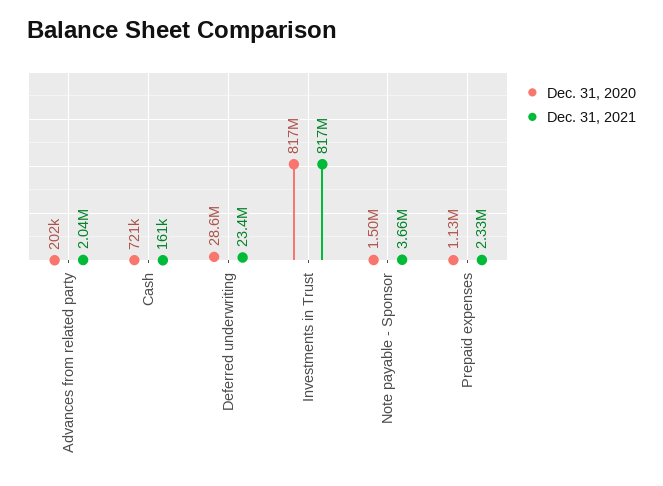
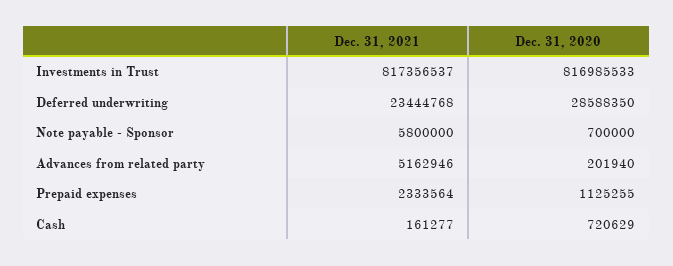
  {
    "Dec. 31, 2020": {
      "Advances from related party": 201940,
      "Cash": 720629,
      "Deferred underwriting": 28588350,
      "Investments in Trust": 816985533,
-     "Note payable - Sponsor": 1500000,
+     "Note payable - Sponsor": 700000,
      "Prepaid expenses": 1125255
    },
    "Dec. 31, 2021": {
-     "Advances from related party": 2040000,
+     "Advances from related party": 5162946,
      "Cash": 161277,
      "Deferred underwriting": 23444768,
      "Investments in Trust": 817356537,
-     "Note payable - Sponsor": 3660000,
+     "Note payable - Sponsor": 5800000,
      "Prepaid expenses": 2333564
    }
  }

